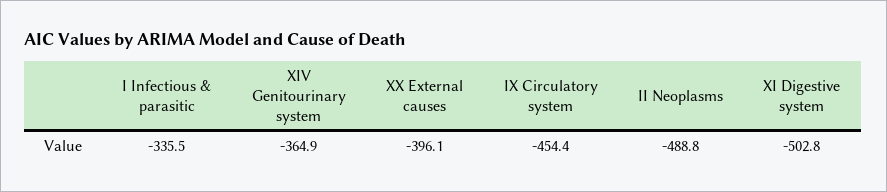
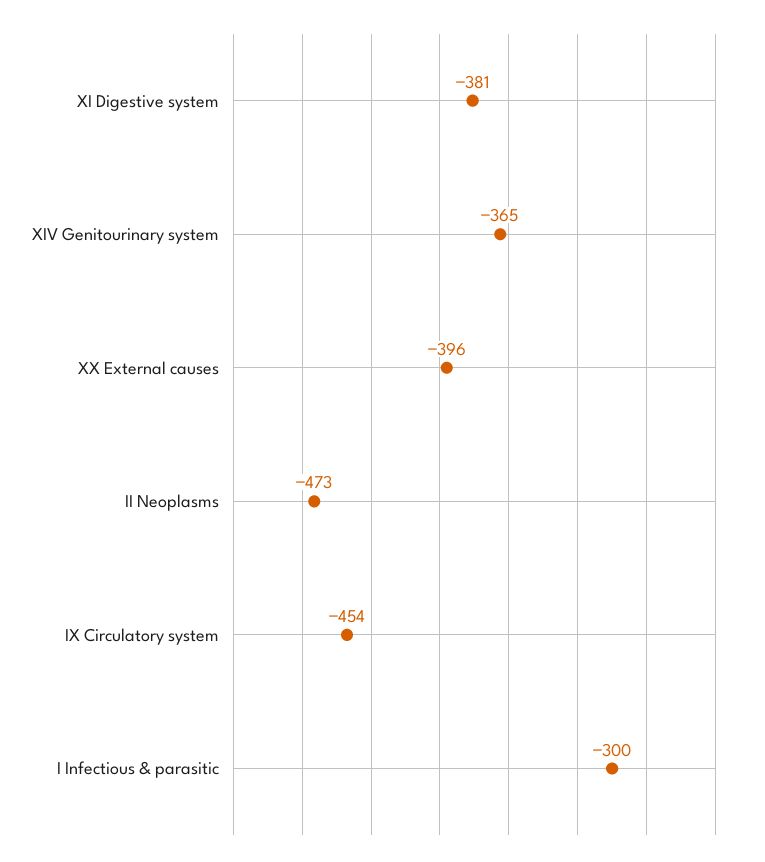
  {
-   "I Infectious & parasitic": -335.5,
+   "I Infectious & parasitic": -300,
    "XIV Genitourinary system": -364.9,
    "XX External causes": -396.1,
    "IX Circulatory system": -454.4,
-   "II Neoplasms": -488.8,
+   "II Neoplasms": -473,
-   "XI Digestive system": -502.8
+   "XI Digestive system": -381
  }

